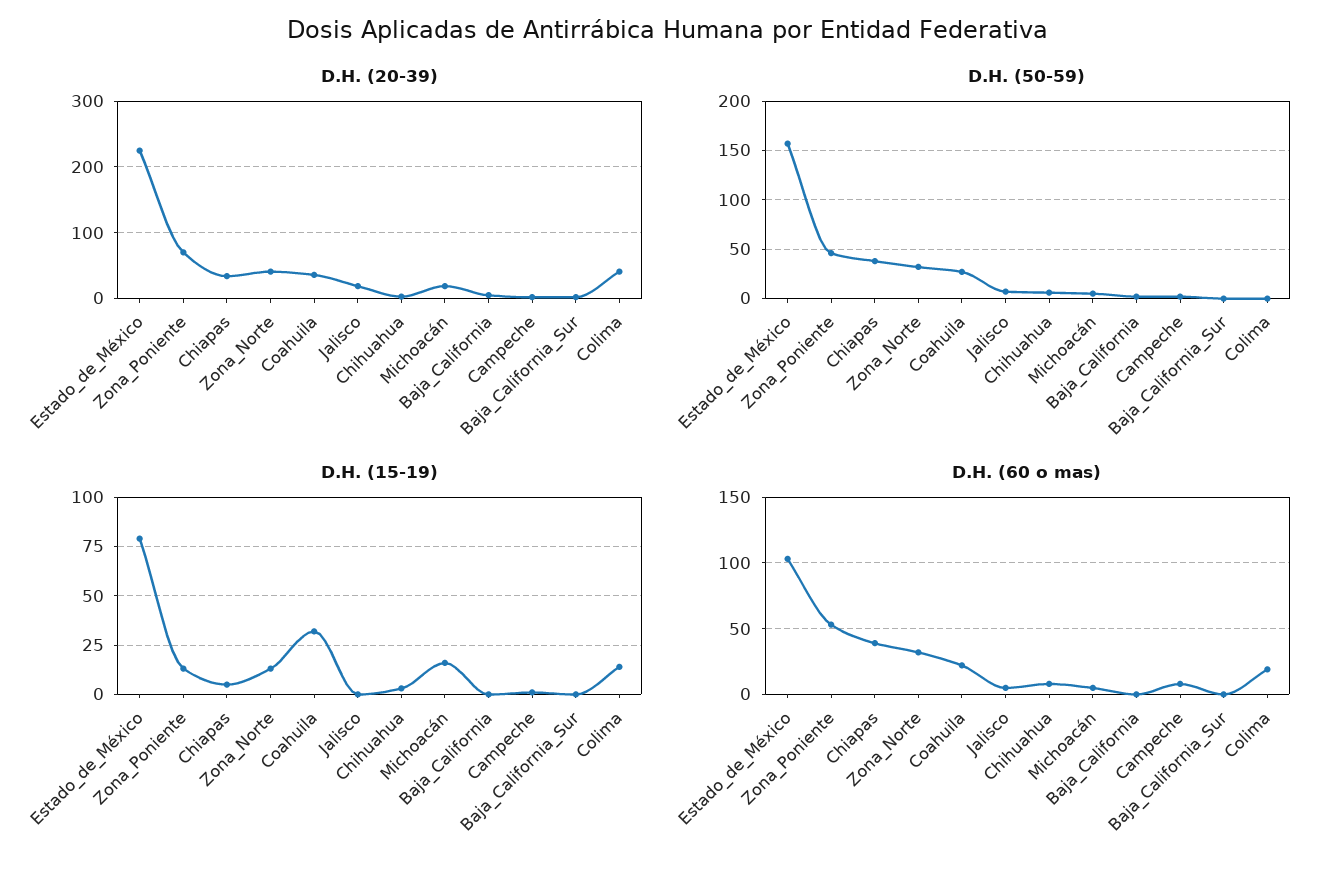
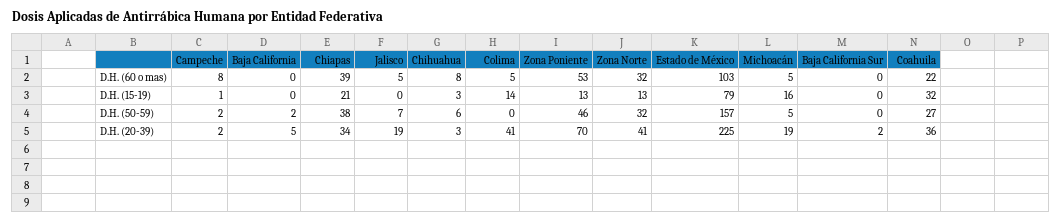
  {
    "D.H. (20-39)": {
      "Estado_de_México": 225,
      "Zona_Poniente": 70,
      "Chiapas": 34,
      "Zona_Norte": 41,
      "Coahuila": 36,
      "Jalisco": 19,
      "Chihuahua": 3,
      "Michoacán": 19,
      "Baja_California": 5,
      "Campeche": 2,
      "Baja_California_Sur": 2,
      "Colima": 41
    },
    "D.H. (50-59)": {
      "Estado_de_México": 157,
      "Zona_Poniente": 46,
      "Chiapas": 38,
      "Zona_Norte": 32,
      "Coahuila": 27,
      "Jalisco": 7,
      "Chihuahua": 6,
      "Michoacán": 5,
      "Baja_California": 2,
      "Campeche": 2,
      "Baja_California_Sur": 0,
      "Colima": 0
    },
    "D.H. (15-19)": {
      "Estado_de_México": 79,
      "Zona_Poniente": 13,
-     "Chiapas": 5,
+     "Chiapas": 21,
      "Zona_Norte": 13,
      "Coahuila": 32,
      "Jalisco": 0,
      "Chihuahua": 3,
      "Michoacán": 16,
      "Baja_California": 0,
      "Campeche": 1,
      "Baja_California_Sur": 0,
      "Colima": 14
    },
    "D.H. (60 o mas)": {
      "Estado_de_México": 103,
      "Zona_Poniente": 53,
      "Chiapas": 39,
      "Zona_Norte": 32,
      "Coahuila": 22,
      "Jalisco": 5,
      "Chihuahua": 8,
      "Michoacán": 5,
      "Baja_California": 0,
      "Campeche": 8,
      "Baja_California_Sur": 0,
-     "Colima": 20
+     "Colima": 5
    }
  }

